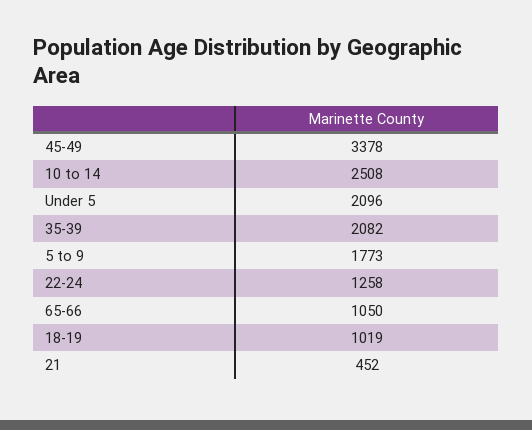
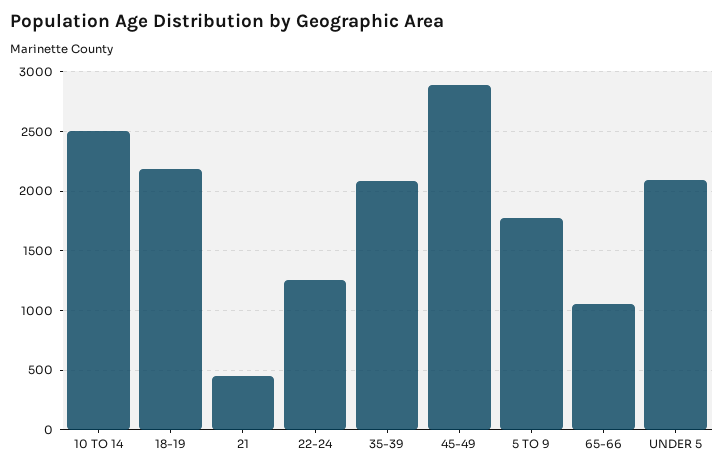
  {
-   "45-49": 3378,
+   "45-49": 2900,
    "10 to 14": 2508,
    "Under 5": 2096,
    "35-39": 2082,
    "5 to 9": 1773,
    "22-24": 1258,
    "65-66": 1050,
-   "18-19": 1019,
+   "18-19": 2200,
    "21": 452
  }

